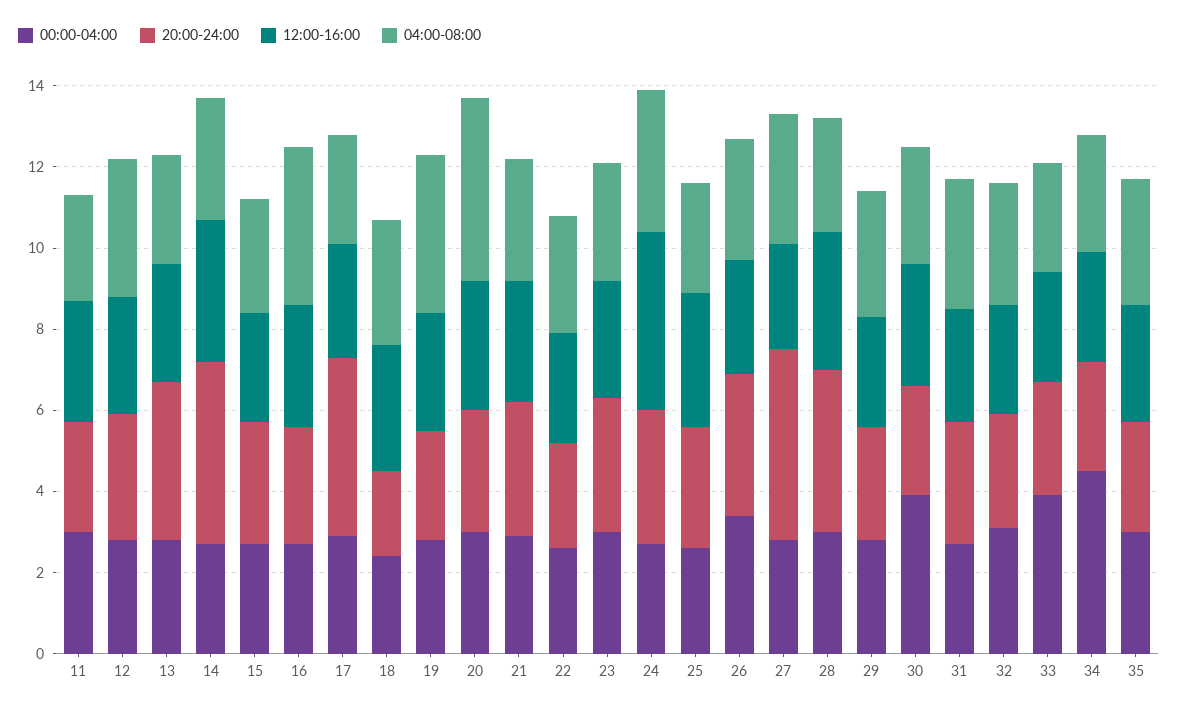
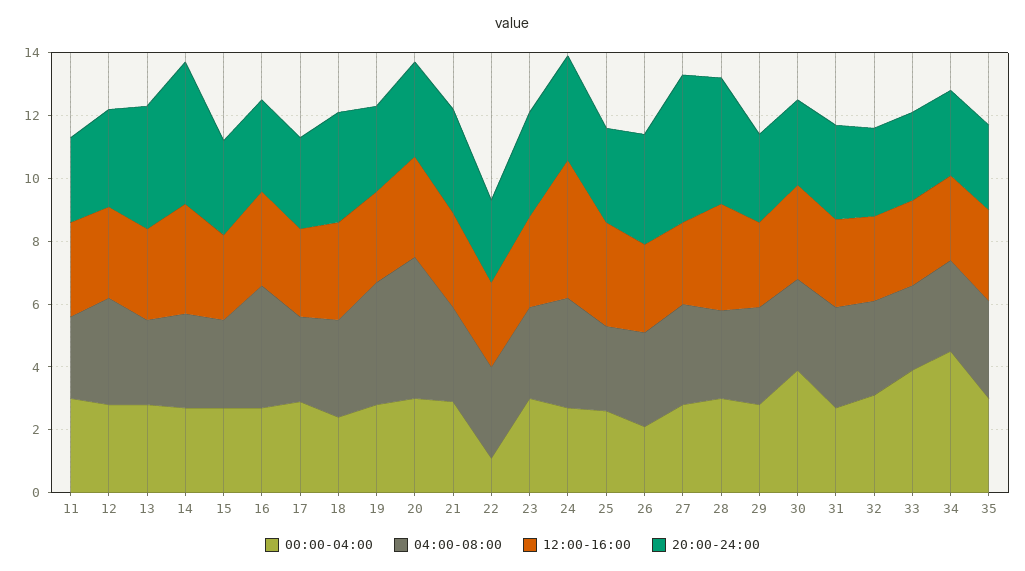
  {
    "00:00-04:00": {
      "11": 3,
      "12": 3,
      "13": 3,
      "14": 2.5,
      "15": 2.5,
      "16": 2.5,
      "17": 3,
      "18": 2.5,
      "19": 3,
      "20": 3,
      "21": 3,
-     "22": 2.5,
+     "22": 1,
      "23": 3,
      "24": 2.5,
      "25": 2.5,
-     "26": 3.5,
+     "26": 2,
      "27": 3,
      "28": 3,
      "29": 3,
      "30": 4,
      "31": 2.5,
      "32": 3,
      "33": 4,
      "34": 4.5,
      "35": 3
    },
    "20:00-24:00": {
      "11": 2.5,
      "12": 3,
      "13": 4,
      "14": 4.5,
      "15": 3,
      "16": 3,
-     "17": 4.5,
+     "17": 3,
-     "18": 2,
+     "18": 3.5,
      "19": 2.5,
      "20": 3,
      "21": 3.5,
      "22": 2.5,
      "23": 3.5,
      "24": 3.5,
      "25": 3,
      "26": 3.5,
      "27": 4.5,
      "28": 4,
      "29": 3,
      "30": 2.5,
      "31": 3,
      "32": 3,
      "33": 3,
      "34": 2.5,
      "35": 2.5
    },
    "12:00-16:00": {
      "11": 3,
      "12": 3,
      "13": 3,
      "14": 3.5,
      "15": 2.5,
      "16": 3,
      "17": 3,
      "18": 3,
      "19": 3,
      "20": 3,
      "21": 3,
      "22": 2.5,
      "23": 3,
      "24": 4.5,
      "25": 3.5,
      "26": 3,
      "27": 2.5,
      "28": 3.5,
      "29": 2.5,
      "30": 3,
      "31": 3,
      "32": 2.5,
      "33": 2.5,
      "34": 2.5,
      "35": 3
    },
    "04:00-08:00": {
      "11": 2.5,
      "12": 3.5,
      "13": 2.5,
      "14": 3,
      "15": 3,
      "16": 4,
      "17": 2.5,
      "18": 3,
      "19": 4,
      "20": 4.5,
      "21": 3,
      "22": 3,
      "23": 3,
      "24": 3.5,
      "25": 2.5,
      "26": 3,
      "27": 3,
      "28": 3,
      "29": 3,
      "30": 3,
      "31": 3,
      "32": 3,
      "33": 2.5,
      "34": 3,
      "35": 3
    }
  }

